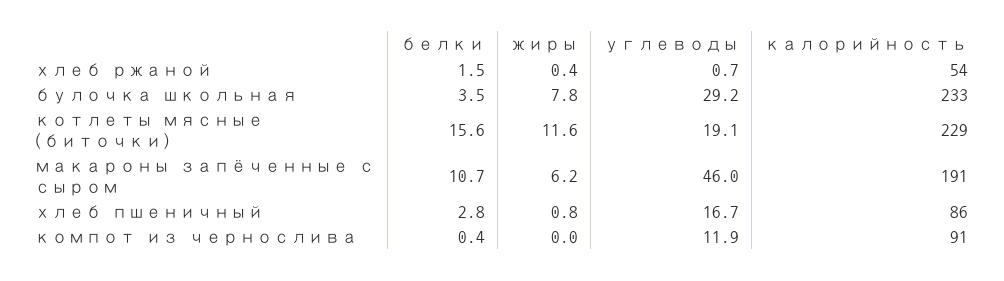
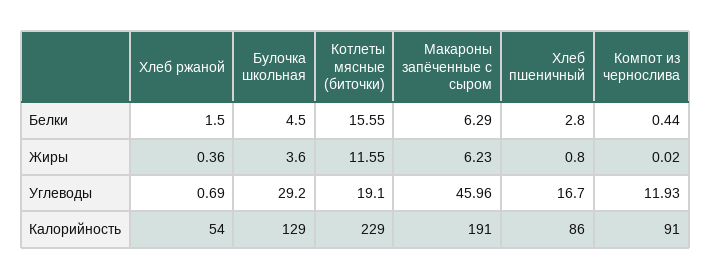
  {
    "белки": {
      "хлеб ржаной": 1.5,
-     "булочка школьная": 3.5,
+     "булочка школьная": 4.5,
      "котлеты мясные (биточки)": 15.55,
-     "макароны запёченные с сыром": 10.7,
+     "макароны запёченные с сыром": 6.29,
      "хлеб пшеничный": 2.8,
      "компот из чернослива": 0.44
    },
    "жиры": {
      "хлеб ржаной": 0.36,
-     "булочка школьная": 7.8,
+     "булочка школьная": 3.6,
      "котлеты мясные (биточки)": 11.55,
      "макароны запёченные с сыром": 6.23,
      "хлеб пшеничный": 0.8,
      "компот из чернослива": 0.02
    },
    "углеводы": {
      "хлеб ржаной": 0.69,
      "булочка школьная": 29.2,
      "котлеты мясные (биточки)": 19.1,
      "макароны запёченные с сыром": 45.96,
      "хлеб пшеничный": 16.7,
      "компот из чернослива": 11.93
    },
    "калорийность": {
      "хлеб ржаной": 54,
-     "булочка школьная": 233,
+     "булочка школьная": 129,
      "котлеты мясные (биточки)": 229,
      "макароны запёченные с сыром": 191,
      "хлеб пшеничный": 86,
      "компот из чернослива": 91
    }
  }

